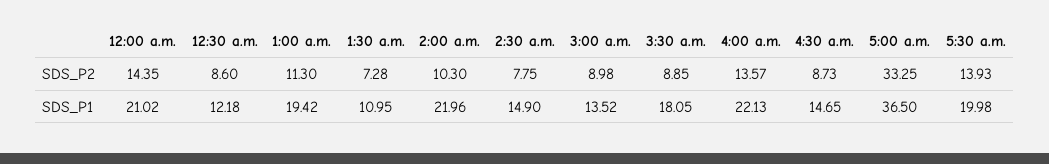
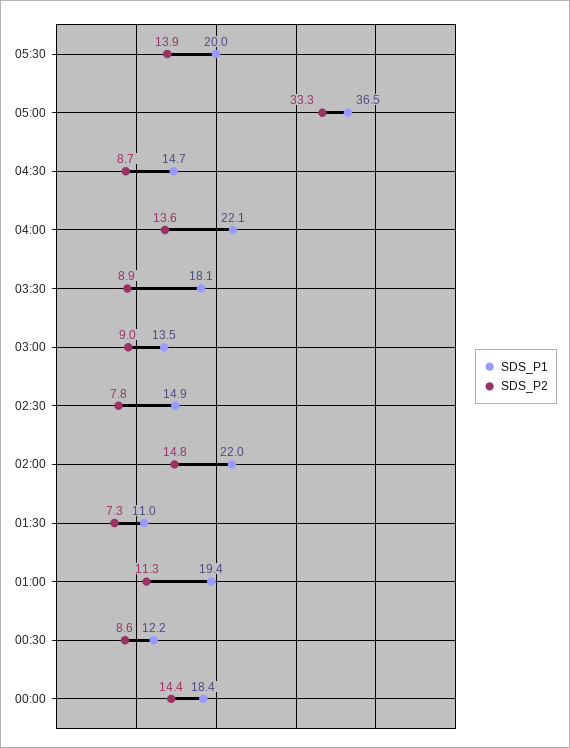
  {
    "SDS_P2": {
      "12:00 a.m.": 14.35,
      "12:30 a.m.": 8.6,
      "1:00 a.m.": 11.3,
      "1:30 a.m.": 7.28,
-     "2:00 a.m.": 10.3,
+     "2:00 a.m.": 14.8,
      "2:30 a.m.": 7.75,
      "3:00 a.m.": 8.98,
      "3:30 a.m.": 8.85,
      "4:00 a.m.": 13.57,
      "4:30 a.m.": 8.73,
      "5:00 a.m.": 33.25,
      "5:30 a.m.": 13.93
    },
    "SDS_P1": {
-     "12:00 a.m.": 21.02,
+     "12:00 a.m.": 18.4,
      "12:30 a.m.": 12.18,
      "1:00 a.m.": 19.42,
      "1:30 a.m.": 10.95,
      "2:00 a.m.": 21.96,
      "2:30 a.m.": 14.9,
      "3:00 a.m.": 13.52,
      "3:30 a.m.": 18.05,
      "4:00 a.m.": 22.13,
      "4:30 a.m.": 14.65,
      "5:00 a.m.": 36.5,
      "5:30 a.m.": 19.98
    }
  }

